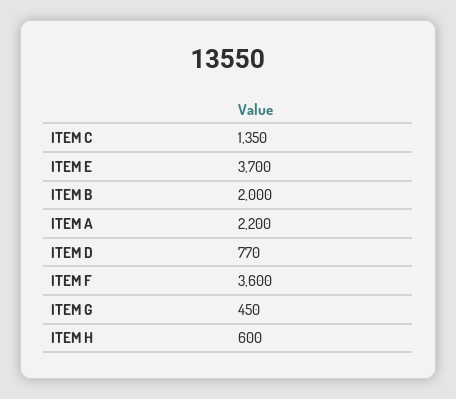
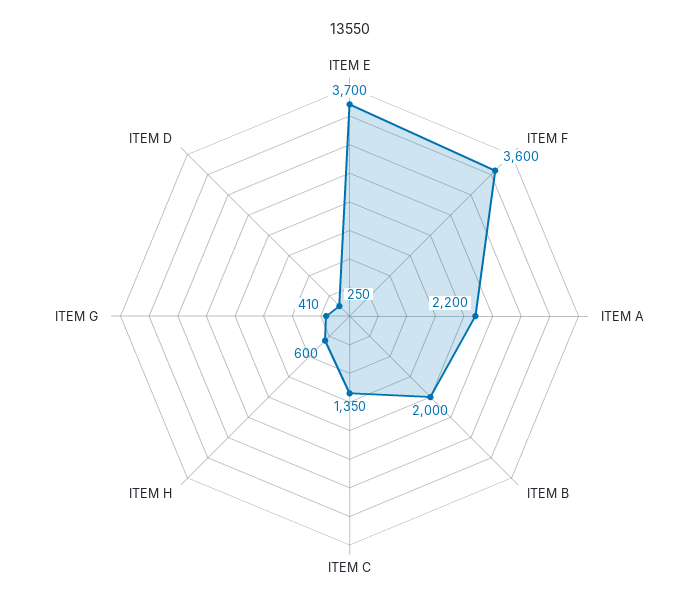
  {
    "ITEM C": 1350,
    "ITEM E": 3700,
    "ITEM B": 2000,
    "ITEM A": 2200,
-   "ITEM D": 770,
+   "ITEM D": 250,
    "ITEM F": 3600,
-   "ITEM G": 450,
+   "ITEM G": 410,
    "ITEM H": 600
  }

